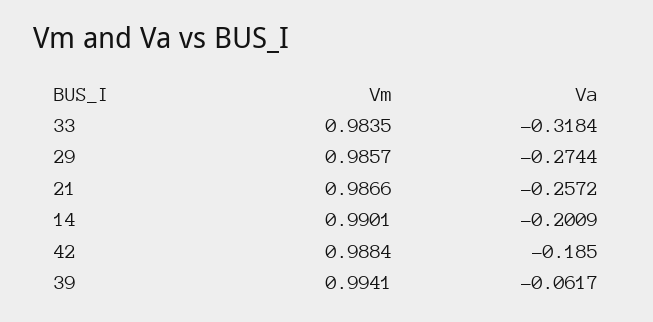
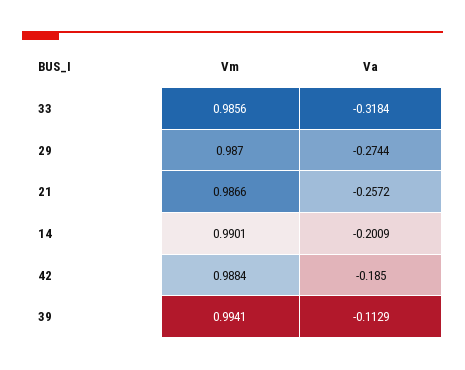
  {
    "Vm": {
-     "33": 0.9835,
+     "33": 0.9856,
-     "29": 0.9857,
+     "29": 0.987,
      "21": 0.9866,
      "14": 0.9901,
      "42": 0.9884,
      "39": 0.9941
    },
    "Va": {
      "33": -0.3184,
      "29": -0.2744,
      "21": -0.2572,
      "14": -0.2009,
      "42": -0.185,
-     "39": -0.0617
+     "39": -0.1129
    }
  }

